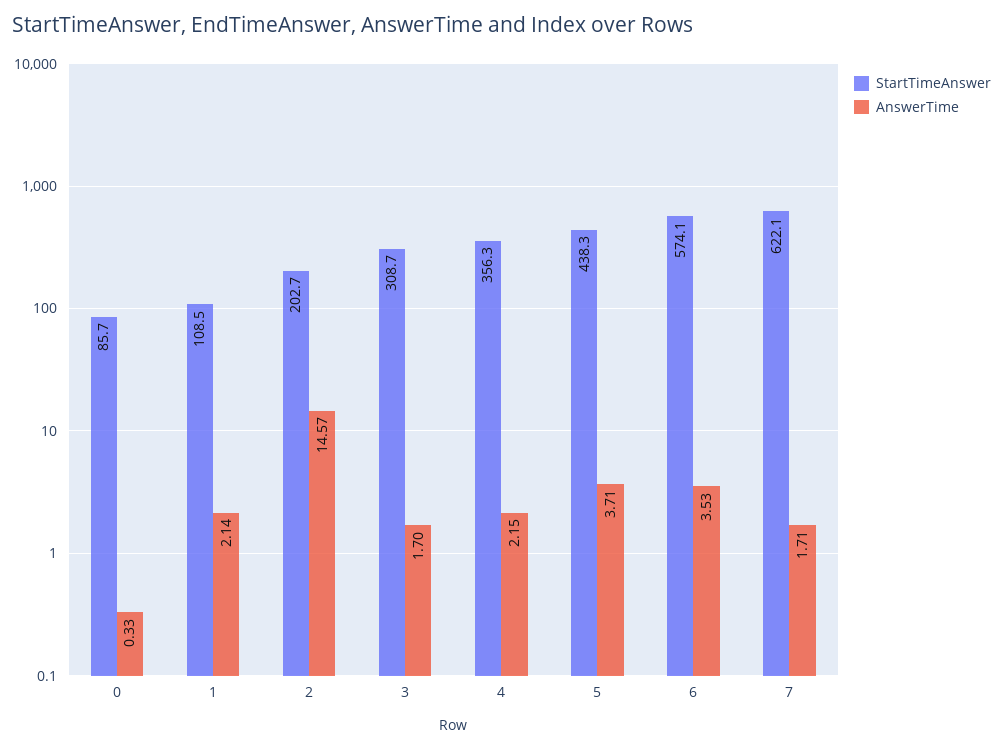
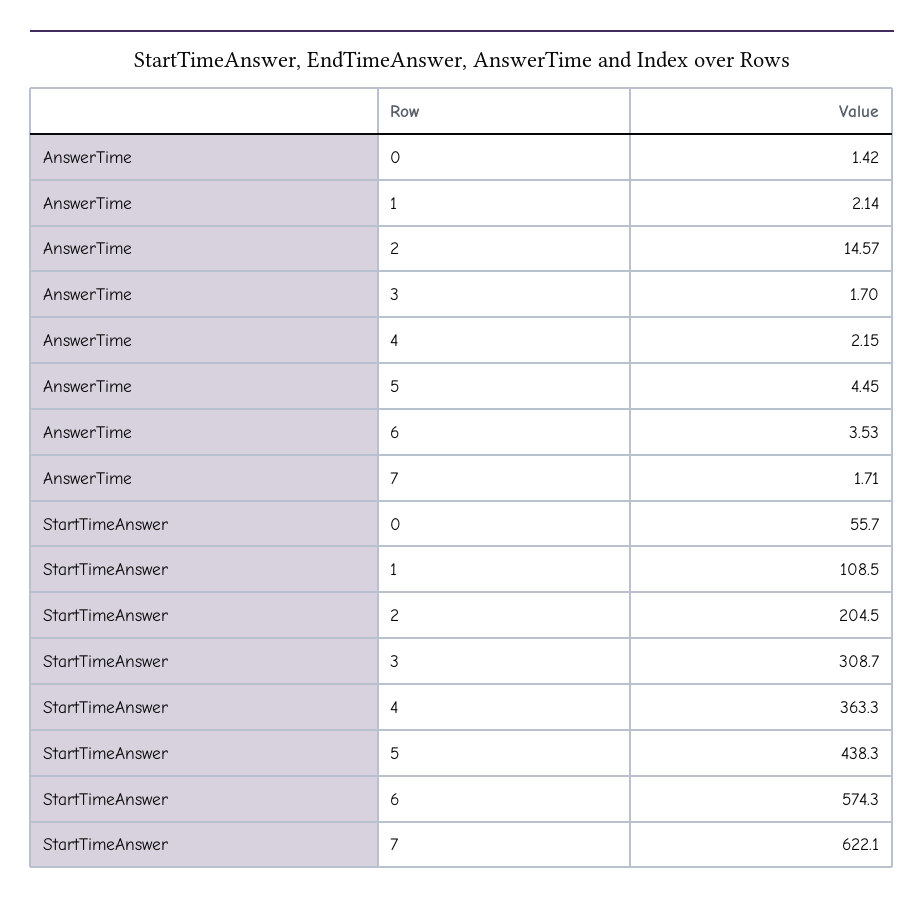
  {
    "StartTimeAnswer": {
-     "0": 85.7,
+     "0": 55.7,
      "1": 108.5,
-     "2": 202.7,
+     "2": 204.5,
      "3": 308.7,
-     "4": 356.3,
+     "4": 363.3,
      "5": 438.3,
-     "6": 574.1,
+     "6": 574.3,
      "7": 622.1
    },
    "AnswerTime": {
-     "0": 0.33,
+     "0": 1.42,
      "1": 2.14,
      "2": 14.57,
      "3": 1.7,
      "4": 2.15,
-     "5": 3.71,
+     "5": 4.45,
      "6": 3.53,
      "7": 1.71
    }
  }

